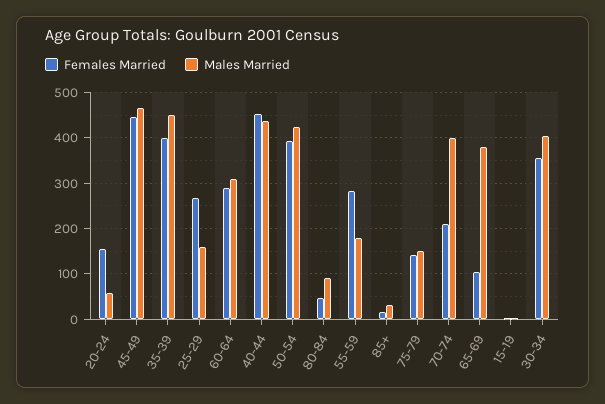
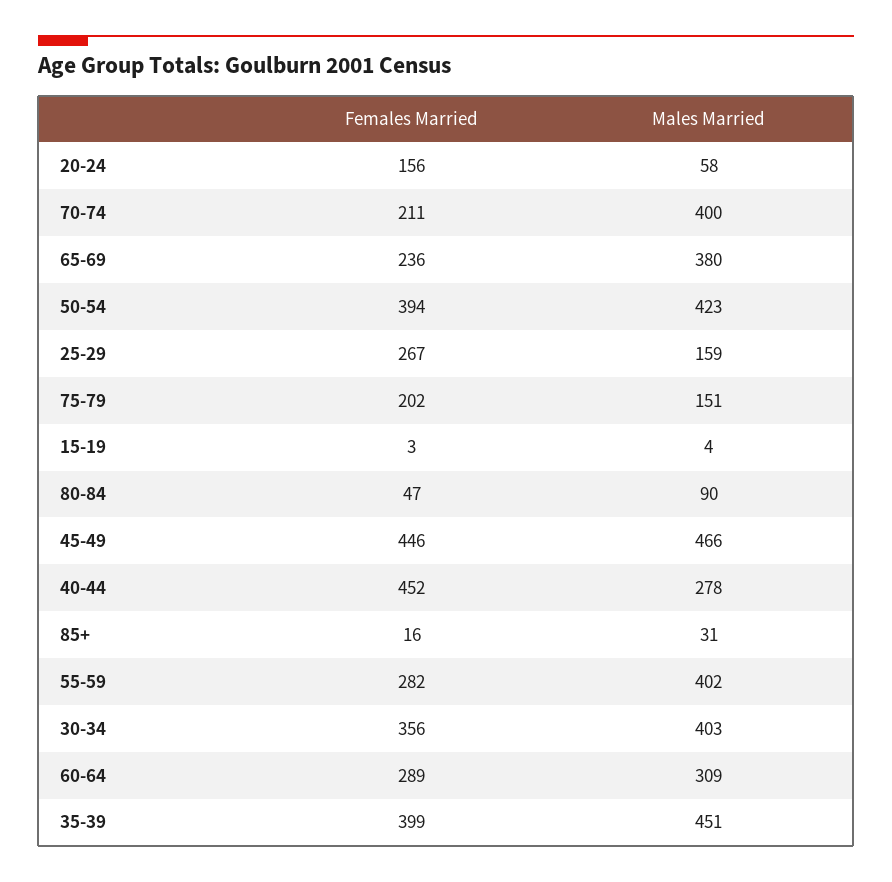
  {
    "Females Married": {
      "20-24": 156,
      "45-49": 446,
      "35-39": 399,
      "25-29": 267,
      "60-64": 289,
      "40-44": 452,
      "50-54": 394,
      "80-84": 47,
      "55-59": 282,
      "85+": 16,
-     "75-79": 140,
+     "75-79": 202,
      "70-74": 211,
-     "65-69": 100,
+     "65-69": 236,
      "15-19": 3,
      "30-34": 356
    },
    "Males Married": {
      "20-24": 58,
      "45-49": 466,
      "35-39": 451,
      "25-29": 159,
      "60-64": 309,
-     "40-44": 440,
+     "40-44": 278,
      "50-54": 423,
      "80-84": 90,
-     "55-59": 180,
+     "55-59": 402,
      "85+": 31,
      "75-79": 151,
      "70-74": 400,
      "65-69": 380,
      "15-19": 4,
      "30-34": 403
    }
  }

